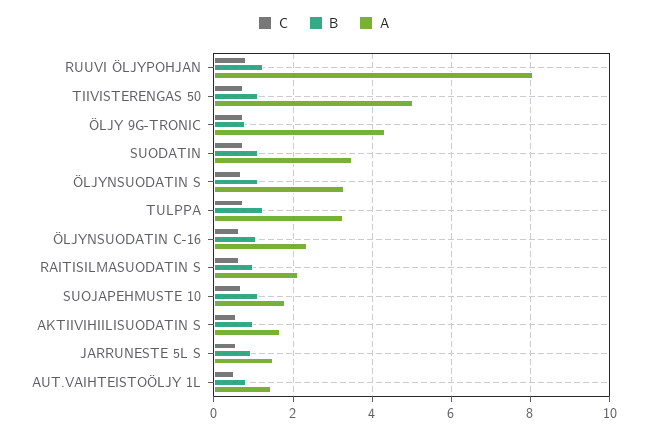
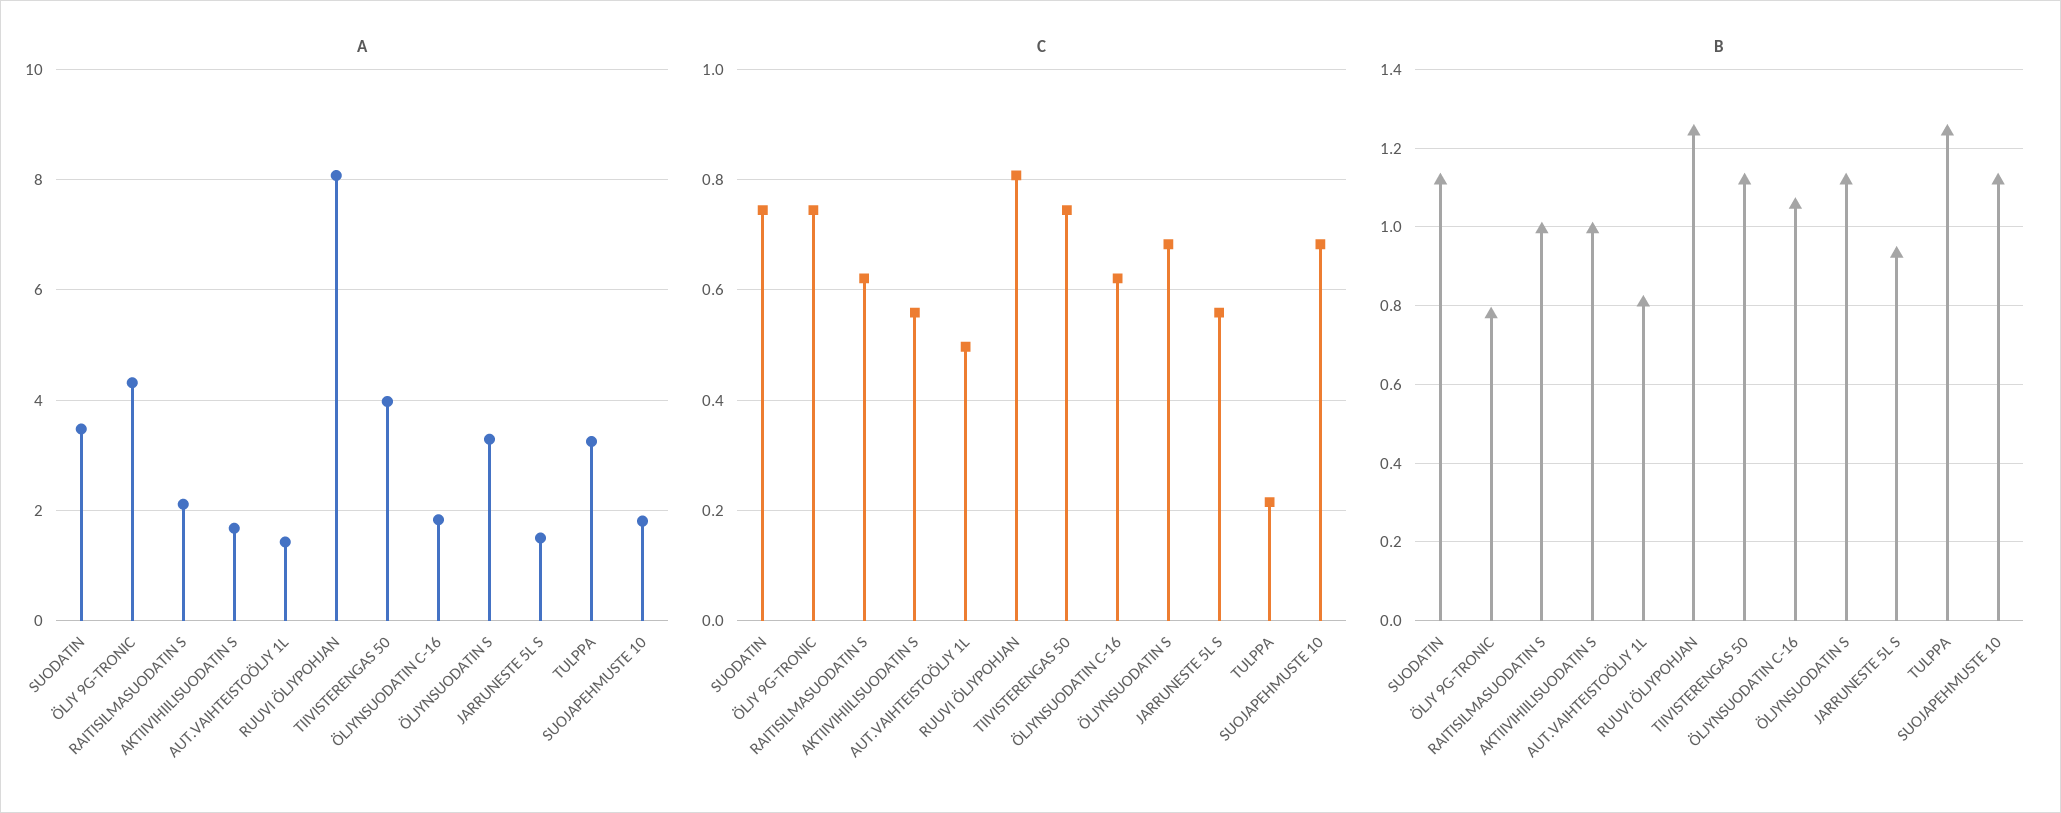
  {
    "C": {
      "RUUVI ÖLJYPOHJAN": 0.8,
      "TIIVISTERENGAS 50": 0.74,
      "ÖLJY 9G-TRONIC": 0.74,
      "SUODATIN": 0.74,
      "ÖLJYNSUODATIN S": 0.68,
-     "TULPPA": 0.8,
+     "TULPPA": 0.22,
      "ÖLJYNSUODATIN C-16": 0.62,
      "RAITISILMASUODATIN S": 0.62,
      "SUOJAPEHMUSTE 10": 0.68,
      "AKTIIVIHIILISUODATIN S": 0.56,
      "JARRUNESTE 5L S": 0.56,
      "AUT.VAIHTEISTOÖLJY 1L": 0.5
    },
    "B": {
      "RUUVI ÖLJYPOHJAN": 1.24,
      "TIIVISTERENGAS 50": 1.12,
      "ÖLJY 9G-TRONIC": 0.78,
      "SUODATIN": 1.12,
      "ÖLJYNSUODATIN S": 1.12,
      "TULPPA": 1.24,
      "ÖLJYNSUODATIN C-16": 1.06,
      "RAITISILMASUODATIN S": 1,
      "SUOJAPEHMUSTE 10": 1.12,
      "AKTIIVIHIILISUODATIN S": 1,
      "JARRUNESTE 5L S": 0.94,
      "AUT.VAIHTEISTOÖLJY 1L": 0.8
    },
    "A": {
      "RUUVI ÖLJYPOHJAN": 8,
-     "TIIVISTERENGAS 50": 5,
+     "TIIVISTERENGAS 50": 4,
      "ÖLJY 9G-TRONIC": 4.4,
      "SUODATIN": 3.4,
      "ÖLJYNSUODATIN S": 3.2,
      "TULPPA": 3.2,
-     "ÖLJYNSUODATIN C-16": 2.4,
+     "ÖLJYNSUODATIN C-16": 1.8,
      "RAITISILMASUODATIN S": 2.2,
      "SUOJAPEHMUSTE 10": 1.8,
      "AKTIIVIHIILISUODATIN S": 1.6,
      "JARRUNESTE 5L S": 1.6,
      "AUT.VAIHTEISTOÖLJY 1L": 1.4
    }
  }

